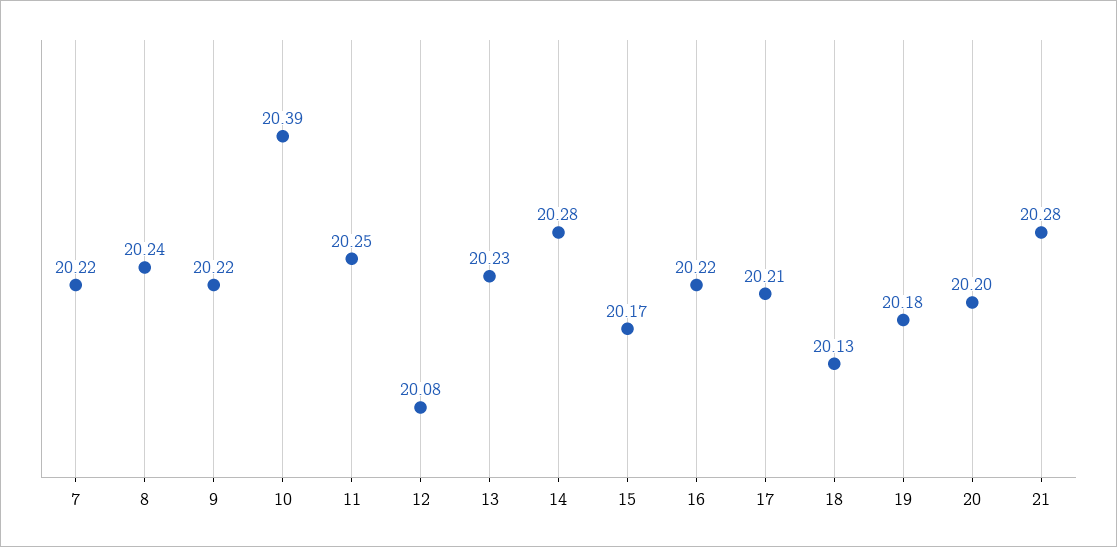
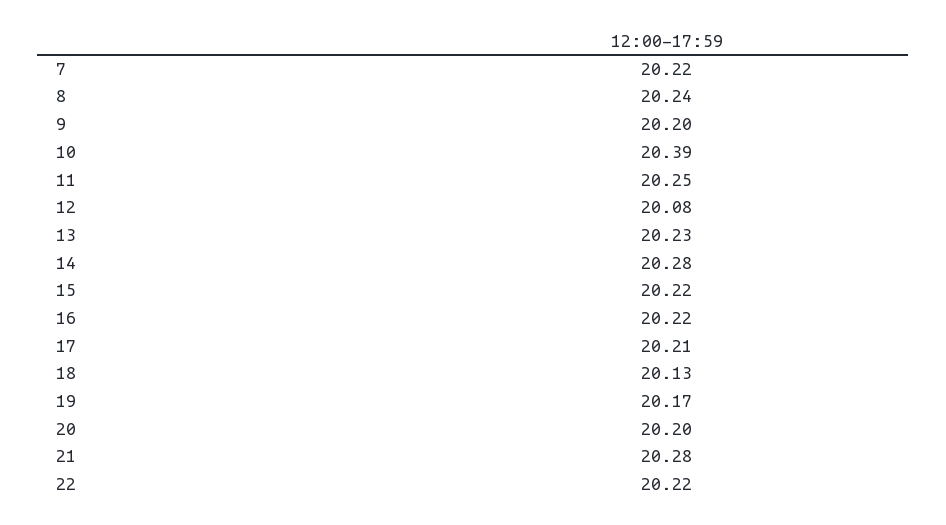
  {
    "7": 20.22,
    "8": 20.24,
-   "9": 20.22,
+   "9": 20.2,
    "10": 20.39,
    "11": 20.25,
    "12": 20.08,
    "13": 20.23,
    "14": 20.28,
-   "15": 20.17,
+   "15": 20.22,
    "16": 20.22,
    "17": 20.21,
    "18": 20.13,
-   "19": 20.18,
+   "19": 20.17,
    "20": 20.2,
-   "21": 20.28
+   "21": 20.28,
+   "22": 20.22
  }

